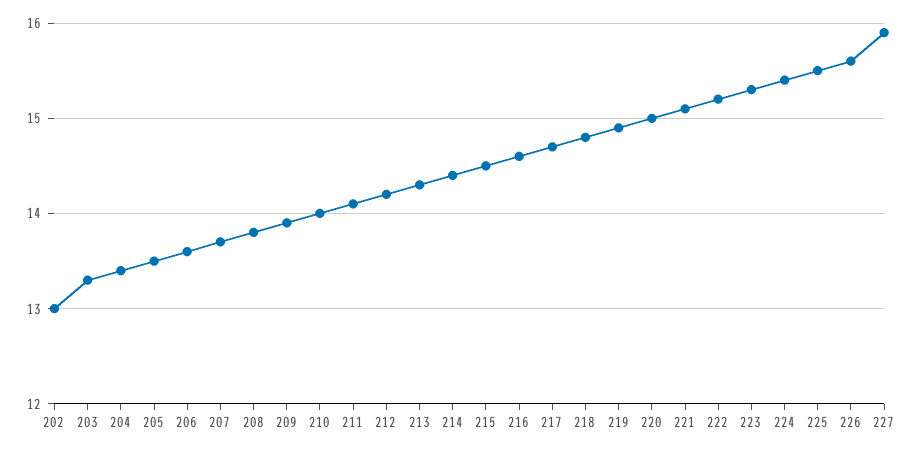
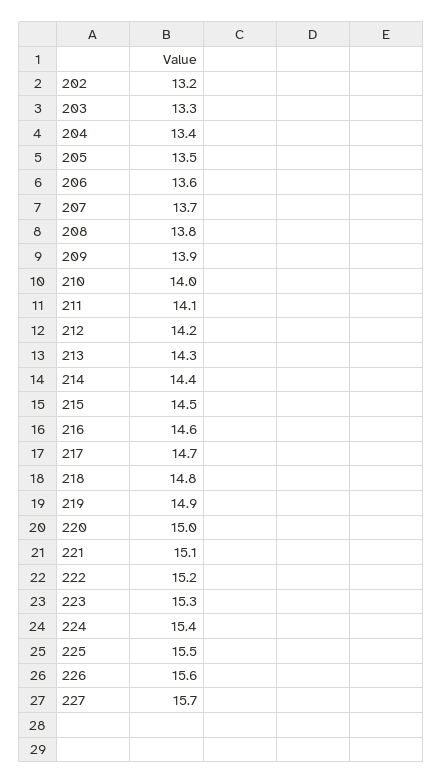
  {
-   "202": 13,
+   "202": 13.2,
    "203": 13.3,
    "204": 13.4,
    "205": 13.5,
    "206": 13.6,
    "207": 13.7,
    "208": 13.8,
    "209": 13.9,
    "210": 14,
    "211": 14.1,
    "212": 14.2,
    "213": 14.3,
    "214": 14.4,
    "215": 14.5,
    "216": 14.6,
    "217": 14.7,
    "218": 14.8,
    "219": 14.9,
    "220": 15,
    "221": 15.1,
    "222": 15.2,
    "223": 15.3,
    "224": 15.4,
    "225": 15.5,
    "226": 15.6,
-   "227": 15.9
+   "227": 15.7
  }

